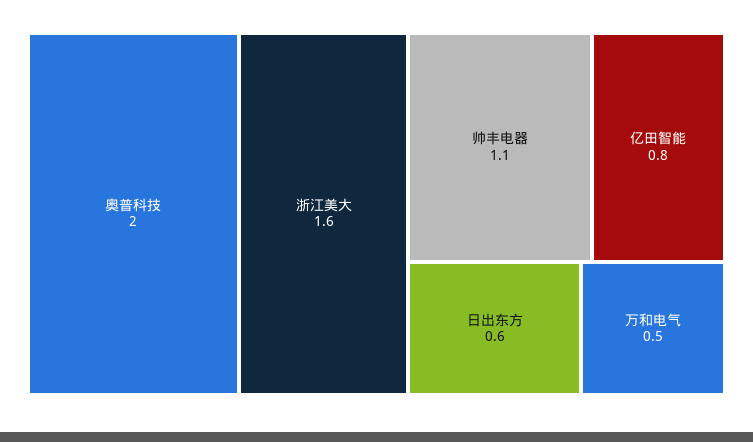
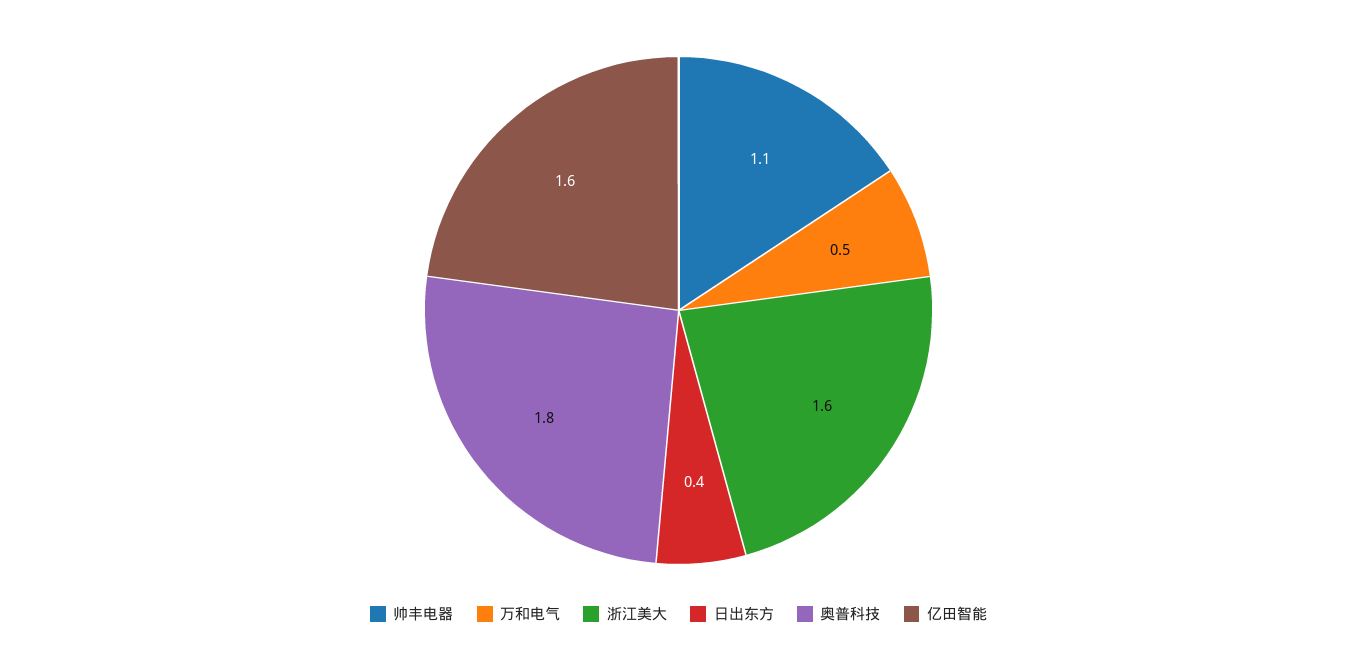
  {
-   "奥普科技": 2,
+   "奥普科技": 1.8,
    "浙江美大": 1.6,
    "帅丰电器": 1.1,
-   "亿田智能": 0.8,
+   "亿田智能": 1.6,
-   "日出东方": 0.6,
+   "日出东方": 0.4,
    "万和电气": 0.5
  }

